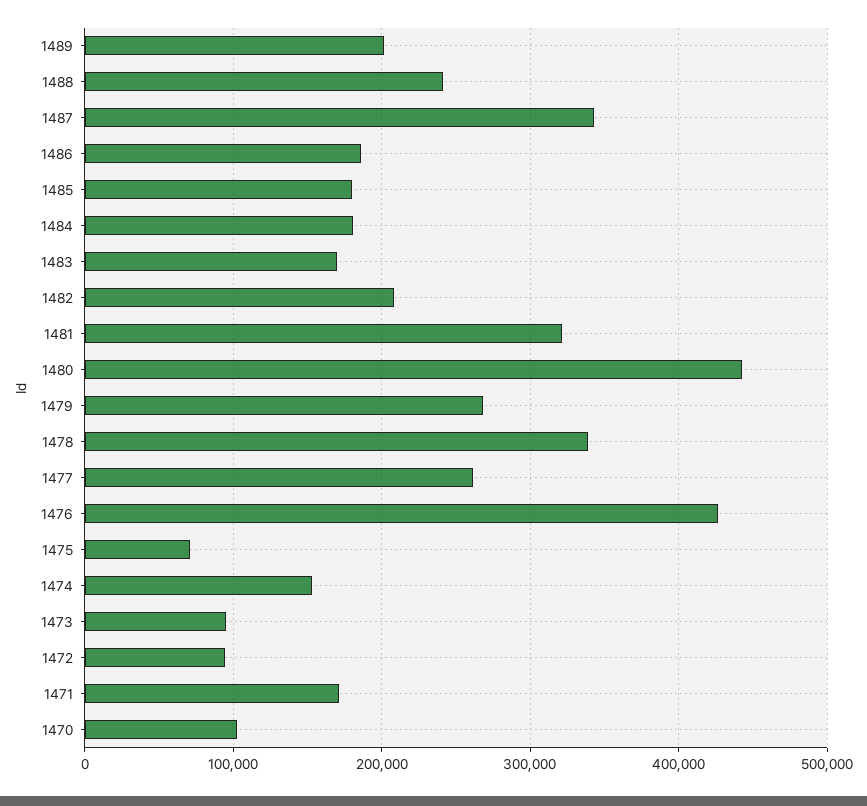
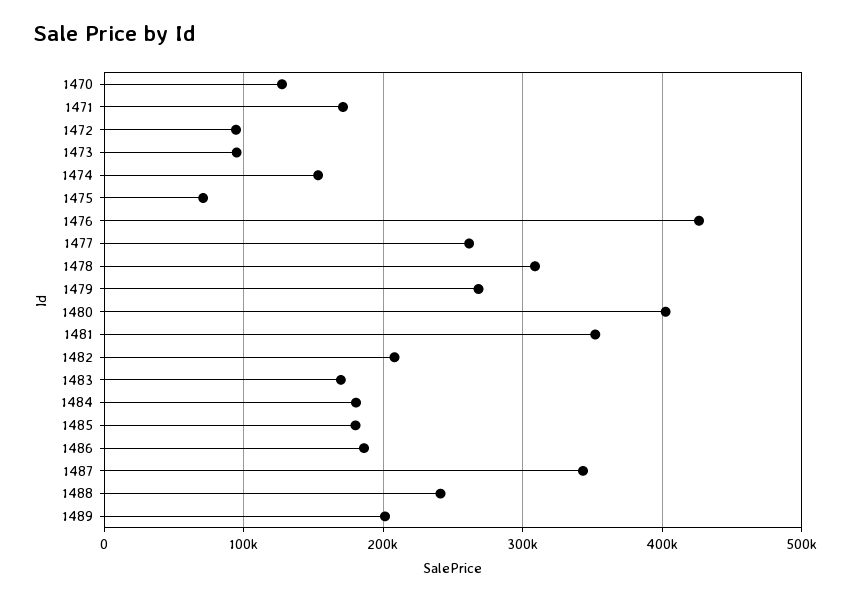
  {
    "1489": 200000,
    "1488": 240000,
    "1487": 340000,
    "1486": 190000,
    "1485": 180000,
    "1484": 180000,
    "1483": 170000,
    "1482": 210000,
-   "1481": 320000,
+   "1481": 350000,
-   "1480": 440000,
+   "1480": 400000,
    "1479": 270000,
-   "1478": 340000,
+   "1478": 310000,
    "1477": 260000,
    "1476": 430000,
    "1475": 70000,
    "1474": 150000,
    "1473": 90000,
    "1472": 90000,
    "1471": 170000,
-   "1470": 100000
+   "1470": 130000
  }

